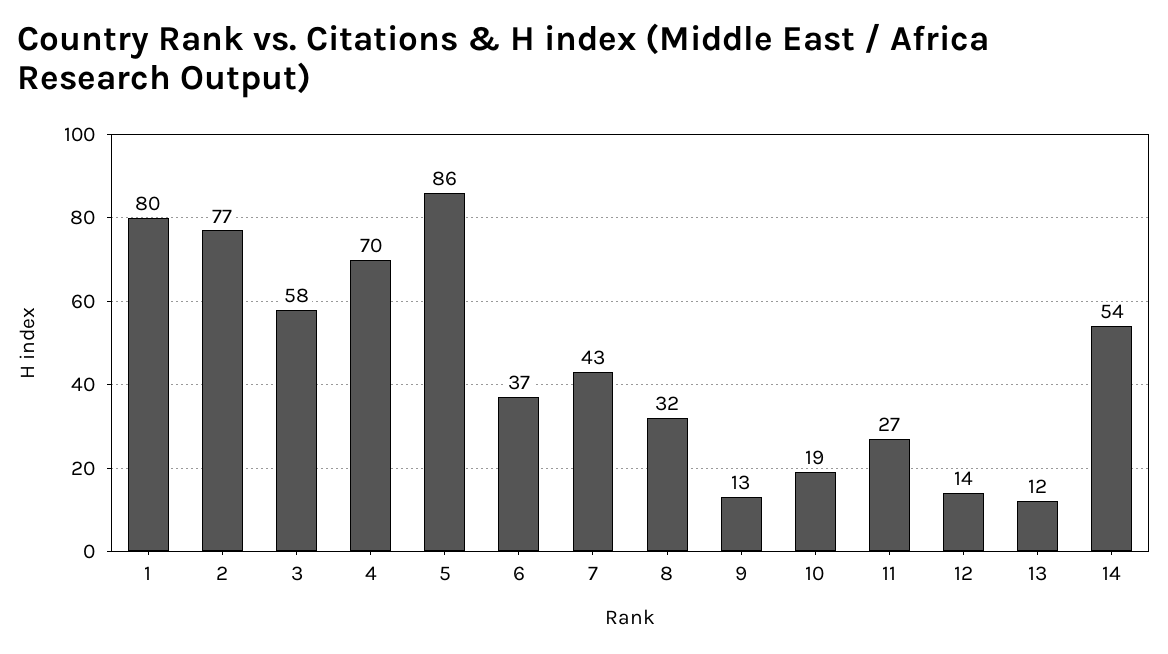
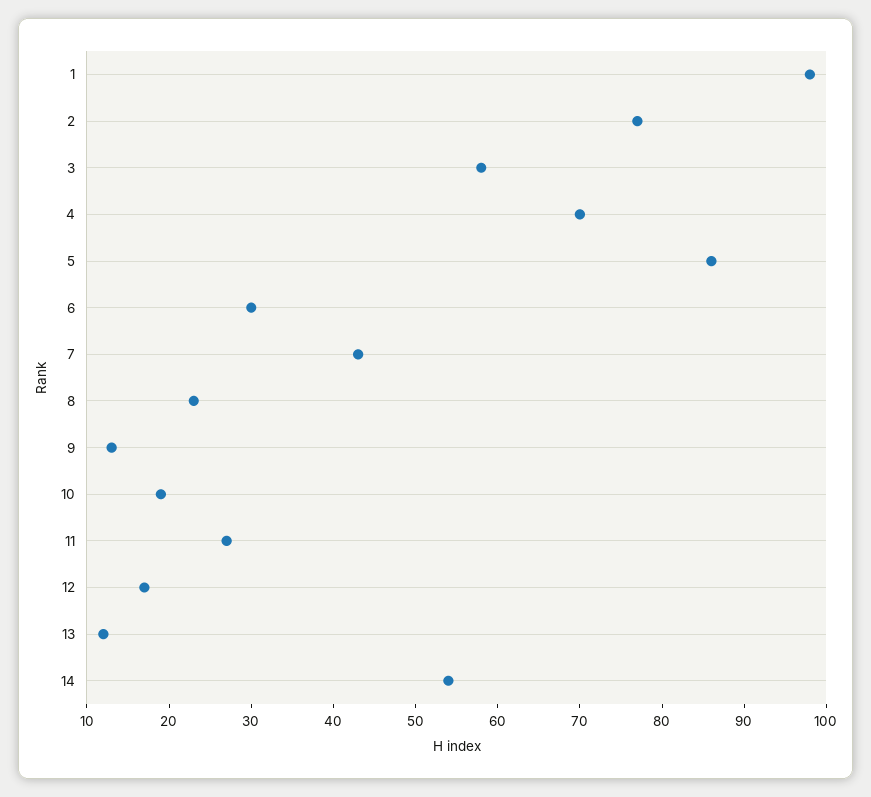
  {
-   "1": 80,
+   "1": 98,
    "2": 77,
    "3": 58,
    "4": 70,
    "5": 86,
-   "6": 37,
+   "6": 30,
    "7": 43,
-   "8": 32,
+   "8": 23,
    "9": 13,
    "10": 19,
    "11": 27,
-   "12": 14,
+   "12": 17,
    "13": 12,
    "14": 54
  }

